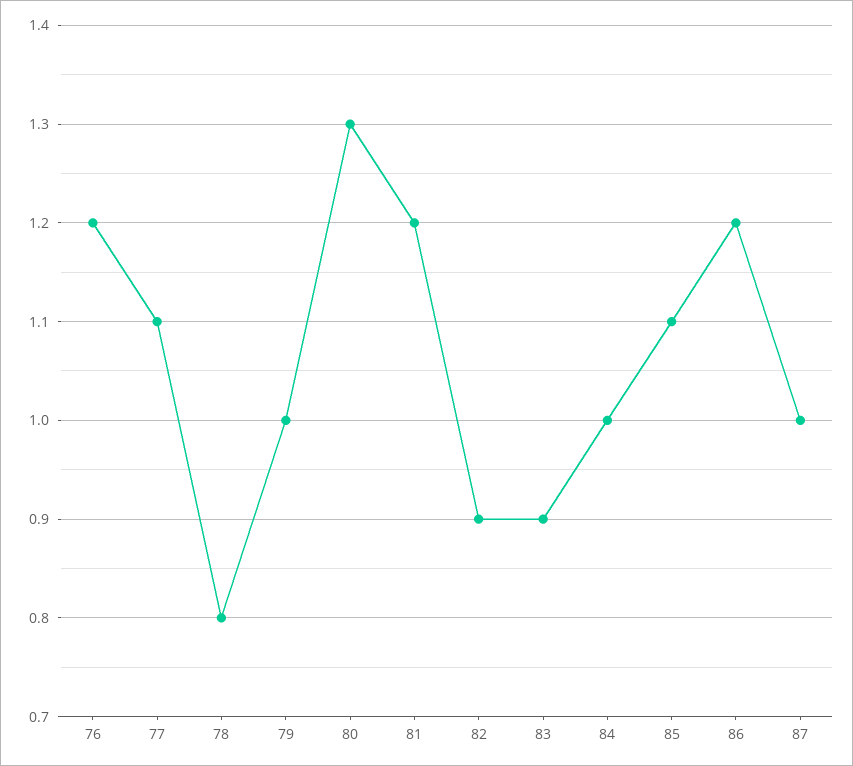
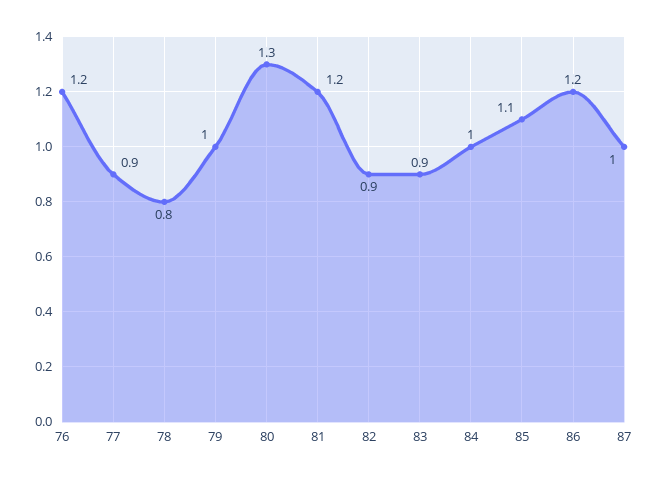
  {
    "76": 1.2,
-   "77": 1.1,
+   "77": 0.9,
    "78": 0.8,
    "79": 1,
    "80": 1.3,
    "81": 1.2,
    "82": 0.9,
    "83": 0.9,
    "84": 1,
    "85": 1.1,
    "86": 1.2,
    "87": 1
  }

